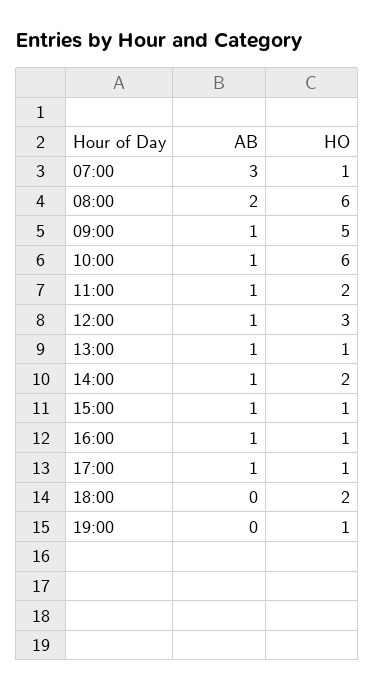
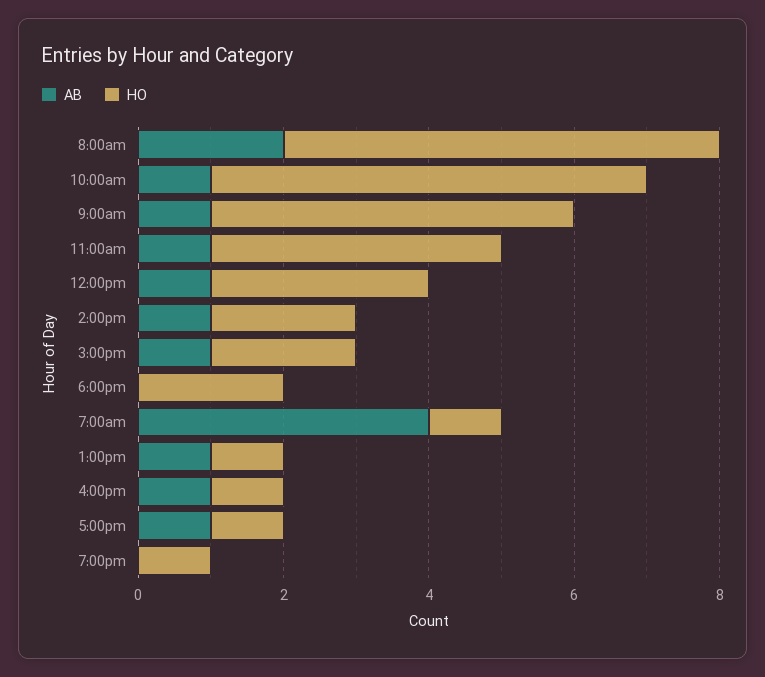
  {
    "AB": {
-     "07:00": 3,
+     "07:00": 4,
      "08:00": 2,
      "09:00": 1,
      "10:00": 1,
      "11:00": 1,
      "12:00": 1,
      "13:00": 1,
      "14:00": 1,
      "15:00": 1,
      "16:00": 1,
      "17:00": 1,
      "18:00": 0,
      "19:00": 0
    },
    "HO": {
      "07:00": 1,
      "08:00": 6,
      "09:00": 5,
      "10:00": 6,
-     "11:00": 2,
+     "11:00": 4,
      "12:00": 3,
      "13:00": 1,
      "14:00": 2,
-     "15:00": 1,
+     "15:00": 2,
      "16:00": 1,
      "17:00": 1,
      "18:00": 2,
      "19:00": 1
    }
  }

